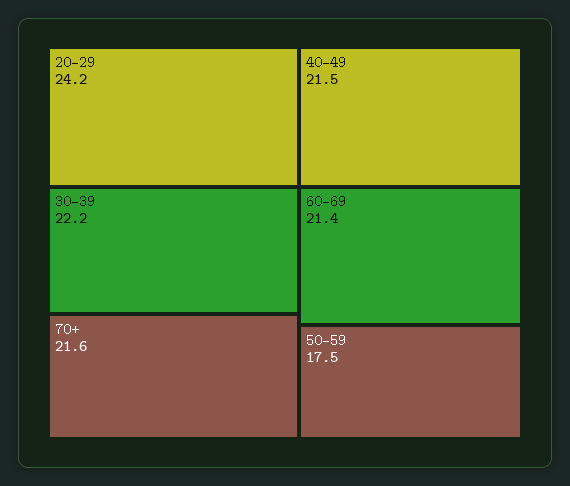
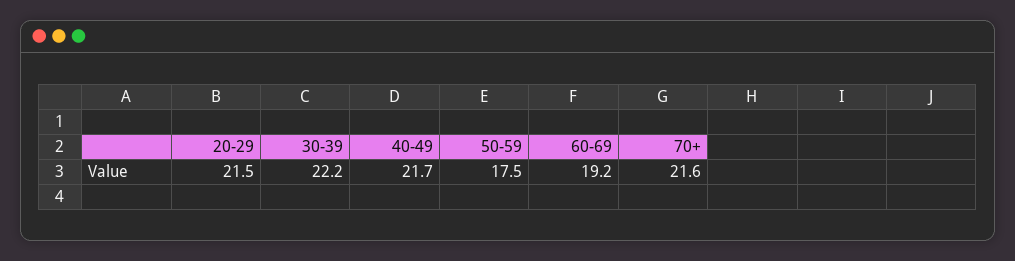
  {
-   "20-29": 24.2,
+   "20-29": 21.5,
    "30-39": 22.2,
    "70+": 21.6,
-   "40-49": 21.5,
+   "40-49": 21.7,
-   "60-69": 21.4,
+   "60-69": 19.2,
    "50-59": 17.5
  }

